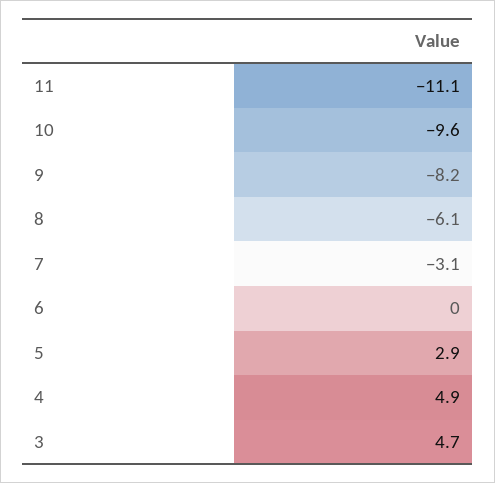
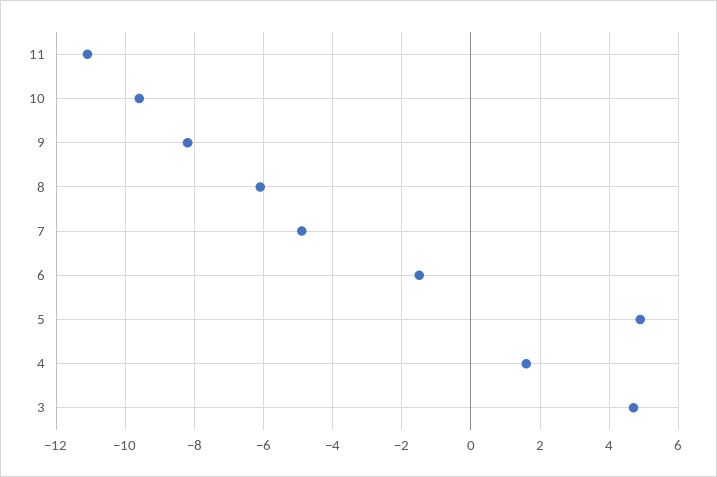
  {
    "11": -11.1,
    "10": -9.6,
    "9": -8.2,
    "8": -6.1,
-   "7": -3.1,
+   "7": -5,
-   "6": 0,
+   "6": -1.5,
-   "5": 2.9,
+   "5": 5,
-   "4": 4.9,
+   "4": 1.5,
    "3": 4.7
  }

